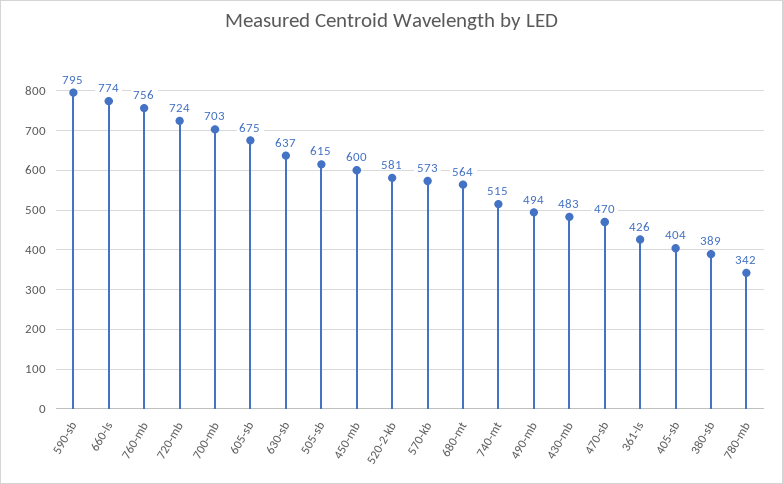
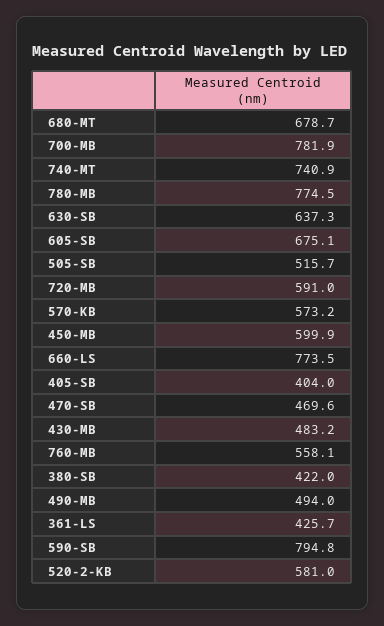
  {
    "590-sb": 794.8,
    "660-ls": 773.5,
-   "760-mb": 756,
+   "760-mb": 558.1,
-   "720-mb": 724,
+   "720-mb": 591,
-   "700-mb": 703,
+   "700-mb": 781.9,
    "605-sb": 675.1,
    "630-sb": 637.3,
-   "505-sb": 615,
+   "505-sb": 515.7,
    "450-mb": 599.9,
    "520-2-kb": 581,
    "570-kb": 573.2,
-   "680-mt": 564,
+   "680-mt": 678.7,
-   "740-mt": 515,
+   "740-mt": 740.9,
    "490-mb": 494,
    "430-mb": 483.2,
    "470-sb": 469.6,
    "361-ls": 425.7,
    "405-sb": 404,
-   "380-sb": 389,
+   "380-sb": 422,
-   "780-mb": 342
+   "780-mb": 774.5
  }

